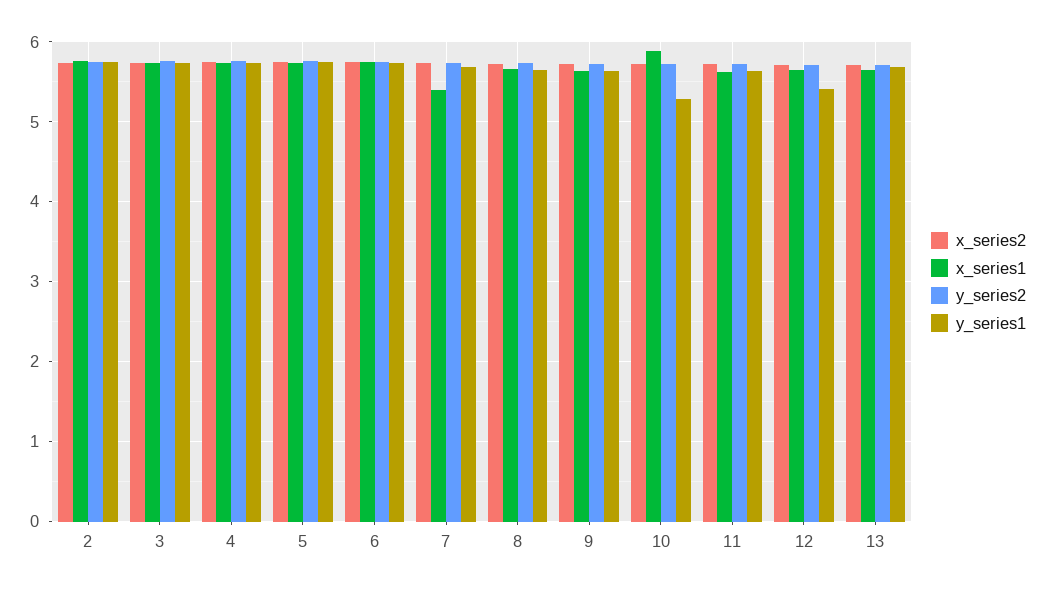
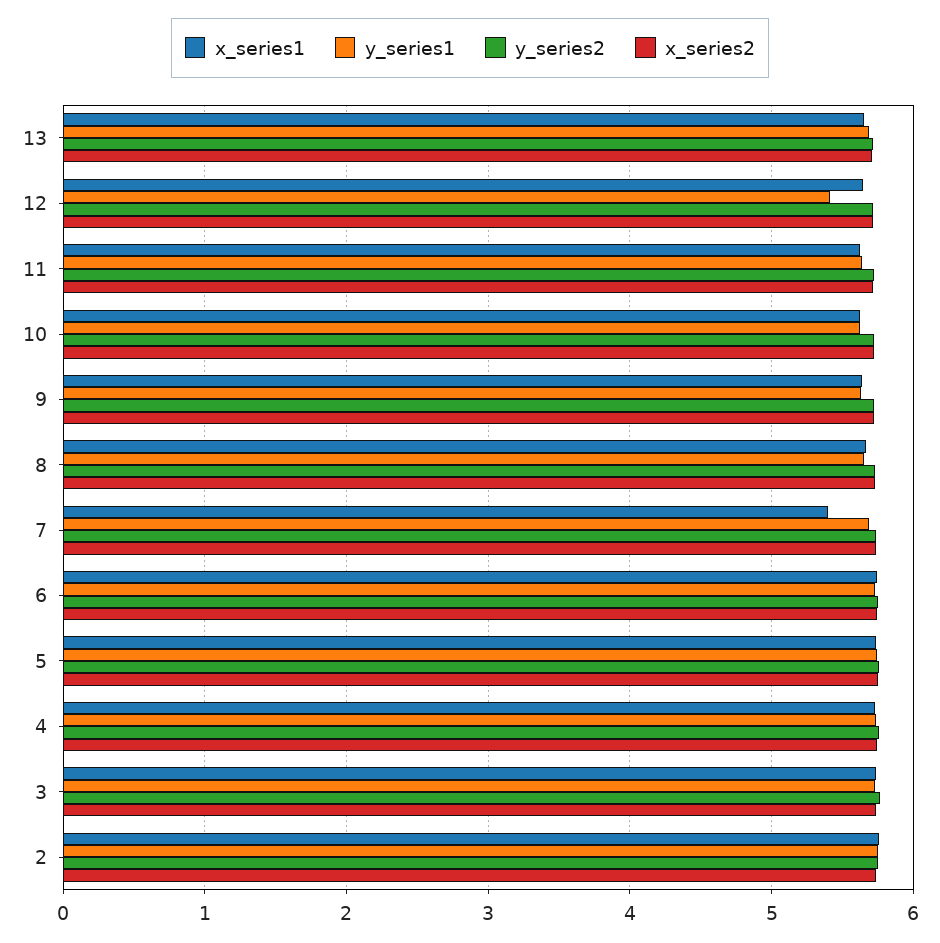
  {
    "x_series2": {
      "2": 5.7,
      "3": 5.7,
      "4": 5.7,
      "5": 5.8,
      "6": 5.7,
      "7": 5.7,
      "8": 5.7,
      "9": 5.7,
      "10": 5.7,
      "11": 5.7,
      "12": 5.7,
      "13": 5.7
    },
    "x_series1": {
      "2": 5.8,
      "3": 5.7,
      "4": 5.7,
      "5": 5.7,
      "6": 5.7,
      "7": 5.4,
      "8": 5.7,
      "9": 5.6,
-     "10": 5.9,
+     "10": 5.6,
      "11": 5.6,
      "12": 5.6,
      "13": 5.7
    },
    "y_series2": {
      "2": 5.7,
      "3": 5.8,
      "4": 5.8,
      "5": 5.8,
      "6": 5.8,
      "7": 5.7,
      "8": 5.7,
      "9": 5.7,
      "10": 5.7,
      "11": 5.7,
      "12": 5.7,
      "13": 5.7
    },
    "y_series1": {
      "2": 5.7,
      "3": 5.7,
      "4": 5.7,
      "5": 5.7,
      "6": 5.7,
      "7": 5.7,
      "8": 5.7,
      "9": 5.6,
-     "10": 5.3,
+     "10": 5.6,
      "11": 5.6,
      "12": 5.4,
      "13": 5.7
    }
  }

